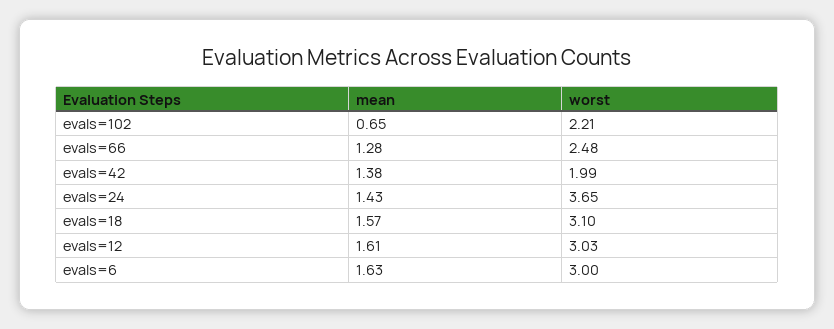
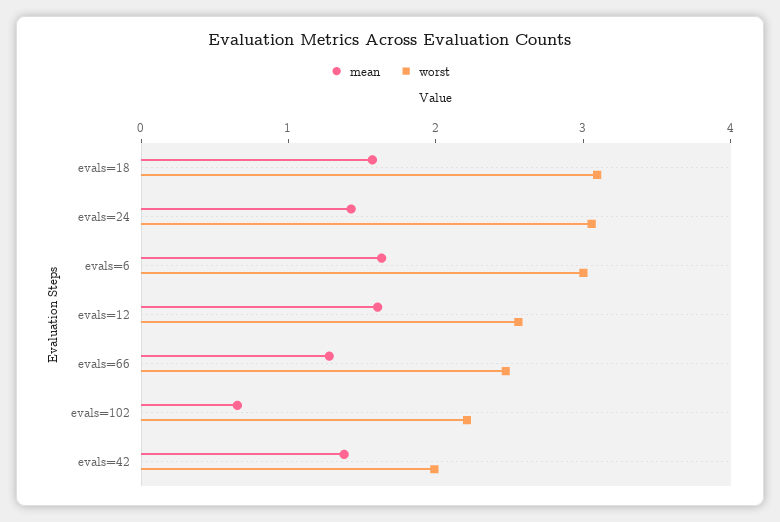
  {
    "mean": {
      "evals=102": 0.65,
      "evals=66": 1.28,
      "evals=42": 1.38,
      "evals=24": 1.43,
      "evals=18": 1.57,
      "evals=12": 1.61,
      "evals=6": 1.63
    },
    "worst": {
      "evals=102": 2.21,
      "evals=66": 2.48,
      "evals=42": 1.99,
-     "evals=24": 3.65,
+     "evals=24": 3,
      "evals=18": 3.1,
-     "evals=12": 3.03,
+     "evals=12": 2.6,
      "evals=6": 3
    }
  }

